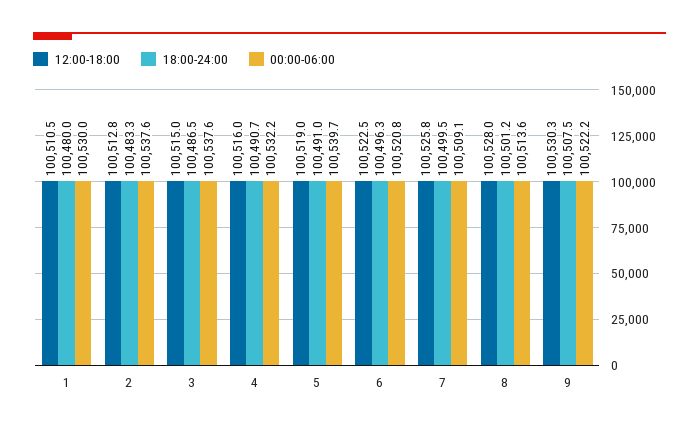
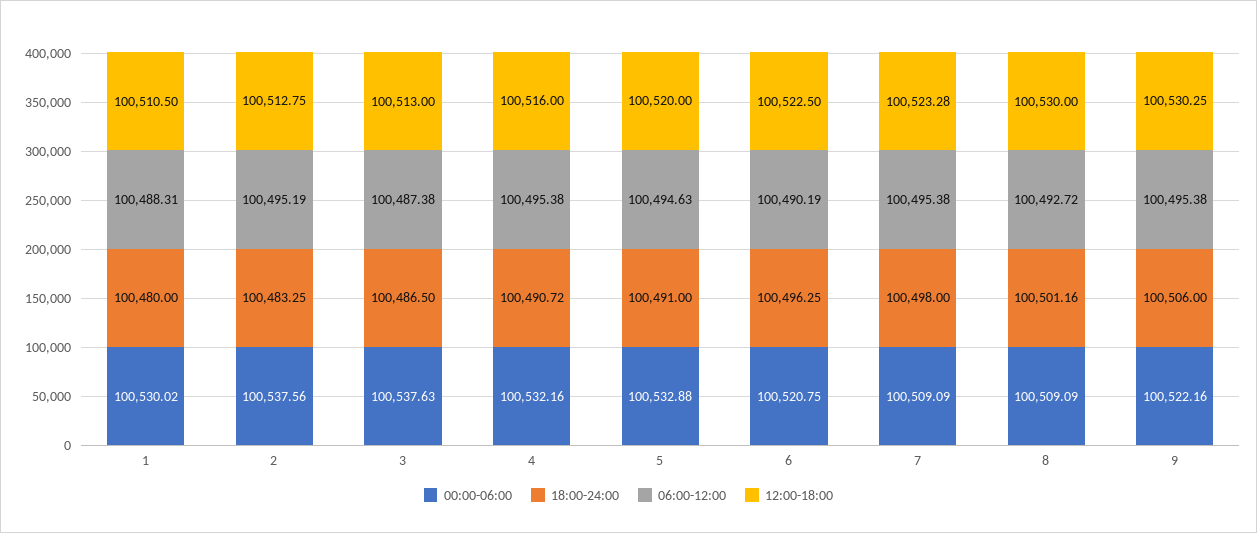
  {
    "12:00-18:00": {
      "1": 100510.5,
      "2": 100512.75,
-     "3": 100515,
+     "3": 100513,
      "4": 100516,
-     "5": 100519,
+     "5": 100520,
      "6": 100522.5,
-     "7": 100525.8,
+     "7": 100523.28,
-     "8": 100528,
+     "8": 100530,
      "9": 100530.25
    },
    "18:00-24:00": {
      "1": 100480,
      "2": 100483.25,
      "3": 100486.5,
      "4": 100490.72,
      "5": 100491,
      "6": 100496.25,
-     "7": 100499.5,
+     "7": 100498,
      "8": 100501.16,
-     "9": 100507.5
+     "9": 100506
    },
    "00:00-06:00": {
      "1": 100530.02,
      "2": 100537.56,
      "3": 100537.63,
      "4": 100532.16,
-     "5": 100539.7,
+     "5": 100532.88,
      "6": 100520.75,
      "7": 100509.09,
-     "8": 100513.6,
+     "8": 100509.09,
      "9": 100522.16
-   }
+   },
+   "06:00-12:00": {
+     "1": 100488.31,
+     "2": 100495.19,
+     "3": 100487.38,
+     "4": 100495.38,
+     "5": 100494.63,
+     "6": 100490.19,
+     "7": 100495.38,
+     "8": 100492.72,
+     "9": 100495.38
+   }
  }

